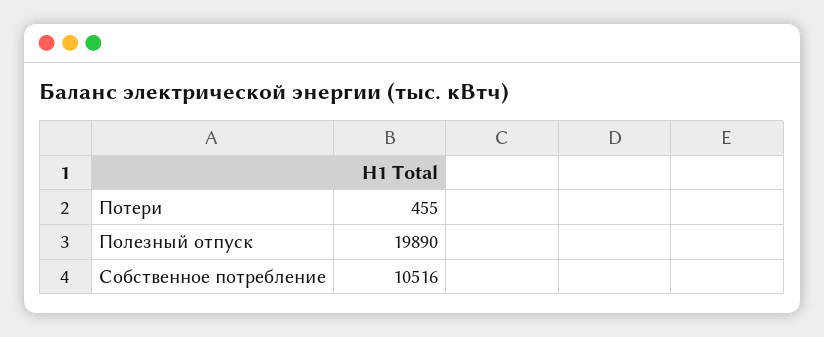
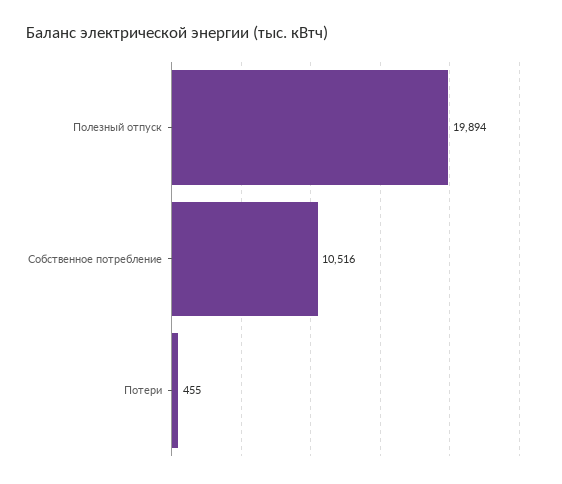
  {
    "Потери": 455,
-   "Полезный отпуск": 19890,
+   "Полезный отпуск": 19894,
    "Собственное потребление": 10516
  }

